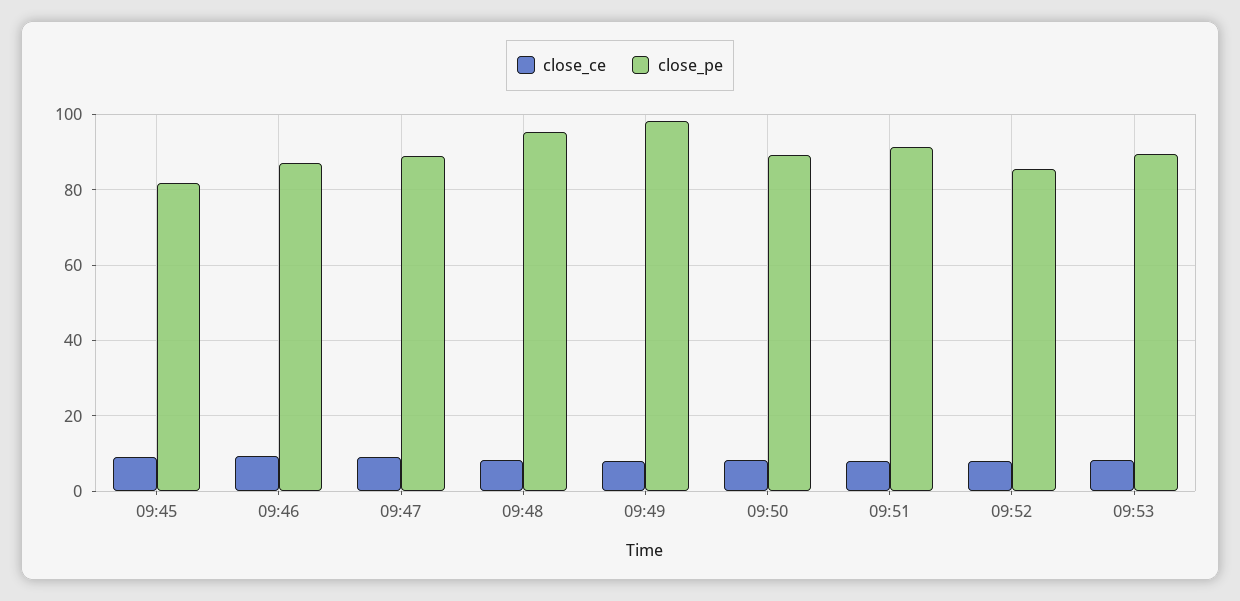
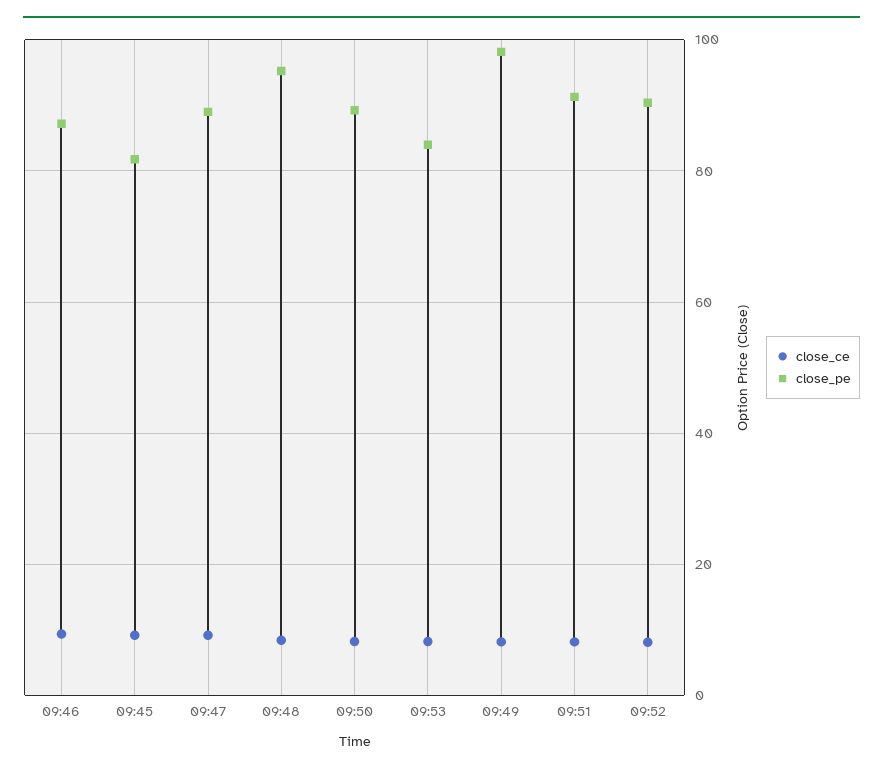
  {
    "close_ce": {
      "09:45": 10,
      "09:46": 10,
      "09:47": 10,
      "09:48": 8,
      "09:49": 8,
      "09:50": 8,
      "09:51": 8,
      "09:52": 8,
      "09:53": 8
    },
    "close_pe": {
      "09:45": 82,
      "09:46": 88,
      "09:47": 90,
      "09:48": 96,
      "09:49": 98,
      "09:50": 90,
      "09:51": 92,
-     "09:52": 86,
+     "09:52": 90,
-     "09:53": 90
+     "09:53": 84
    }
  }

